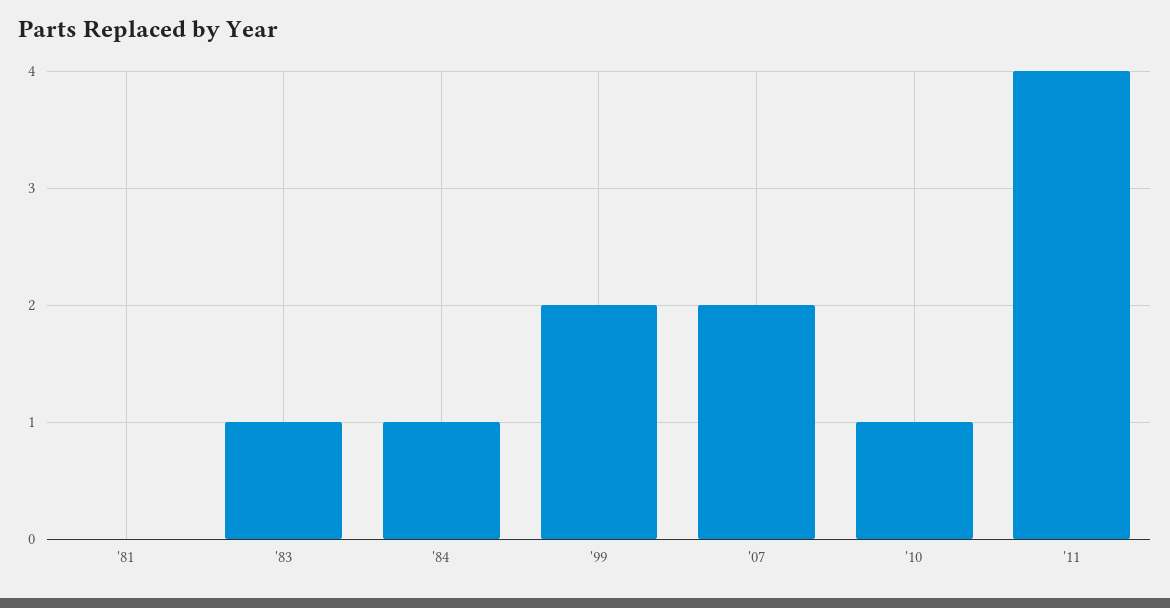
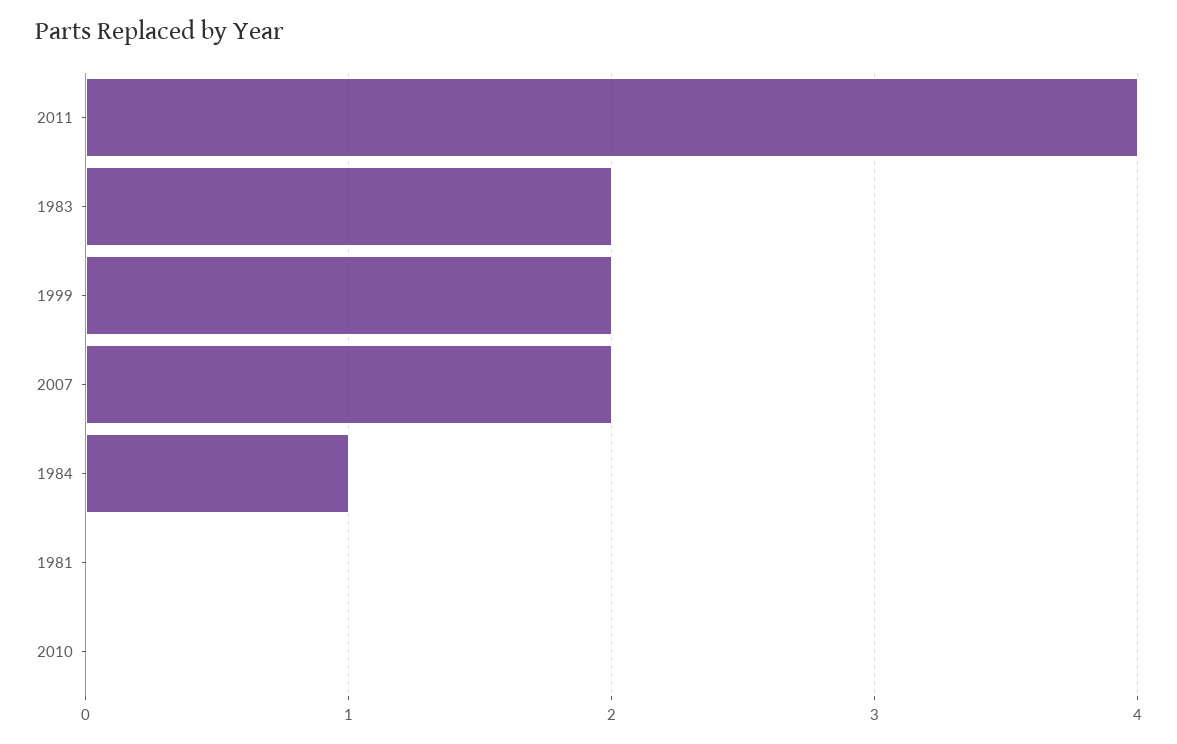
  {
    "'81": 0,
-   "'83": 1,
+   "'83": 2,
    "'84": 1,
    "'99": 2,
    "'07": 2,
-   "'10": 1,
+   "'10": 0,
    "'11": 4
  }

